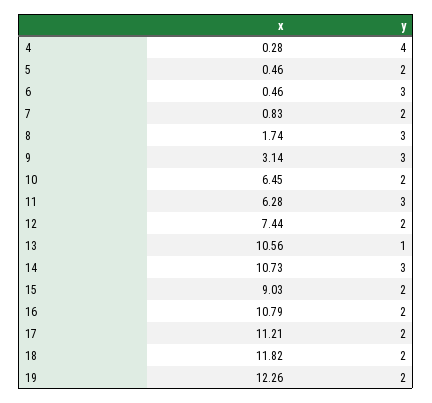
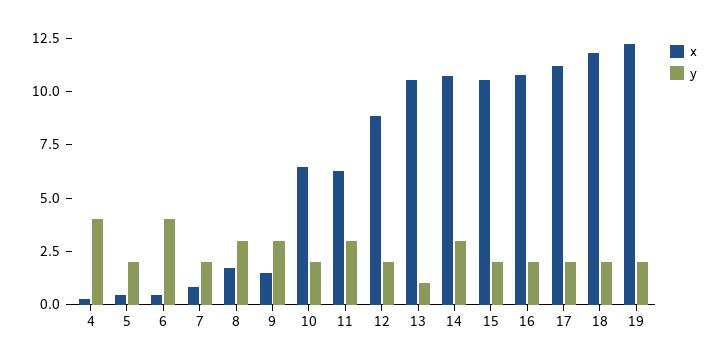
  {
    "x": {
      "4": 0.28,
      "5": 0.46,
      "6": 0.46,
      "7": 0.83,
      "8": 1.74,
-     "9": 3.14,
+     "9": 1.5,
      "10": 6.45,
      "11": 6.28,
-     "12": 7.44,
+     "12": 9,
      "13": 10.56,
      "14": 10.73,
-     "15": 9.03,
+     "15": 10.5,
      "16": 10.79,
      "17": 11.21,
      "18": 11.82,
      "19": 12.26
    },
    "y": {
      "4": 4,
      "5": 2,
-     "6": 3,
+     "6": 4,
      "7": 2,
      "8": 3,
      "9": 3,
      "10": 2,
      "11": 3,
      "12": 2,
      "13": 1,
      "14": 3,
      "15": 2,
      "16": 2,
      "17": 2,
      "18": 2,
      "19": 2
    }
  }

